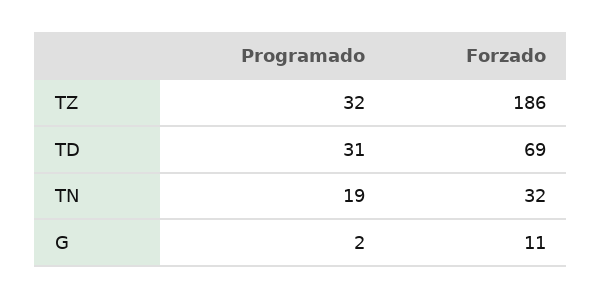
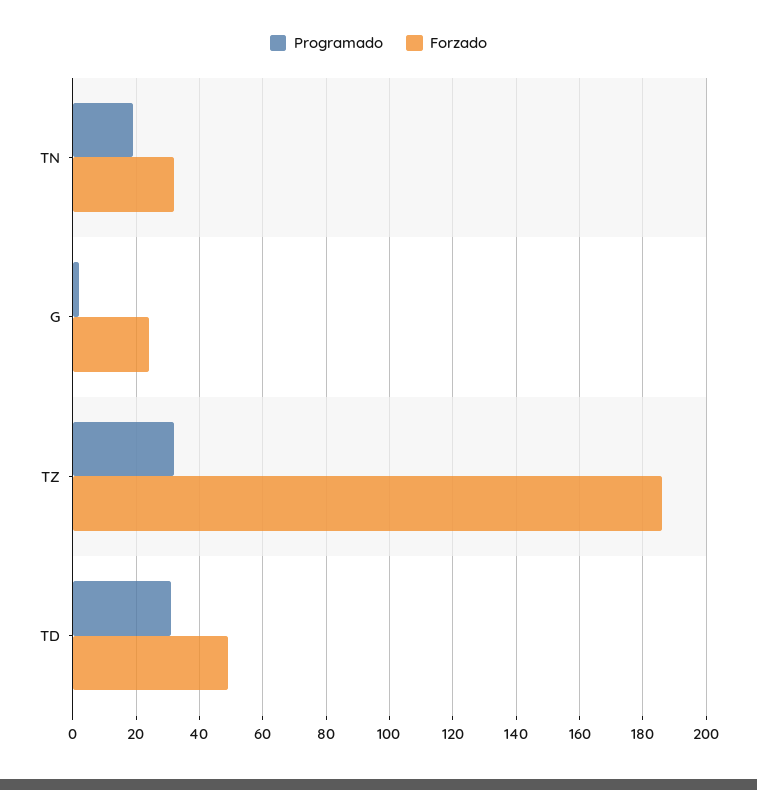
  {
    "Programado": {
      "TZ": 32,
      "TD": 31,
      "TN": 19,
      "G": 2
    },
    "Forzado": {
      "TZ": 186,
-     "TD": 69,
+     "TD": 50,
      "TN": 32,
-     "G": 11
+     "G": 25
    }
  }

